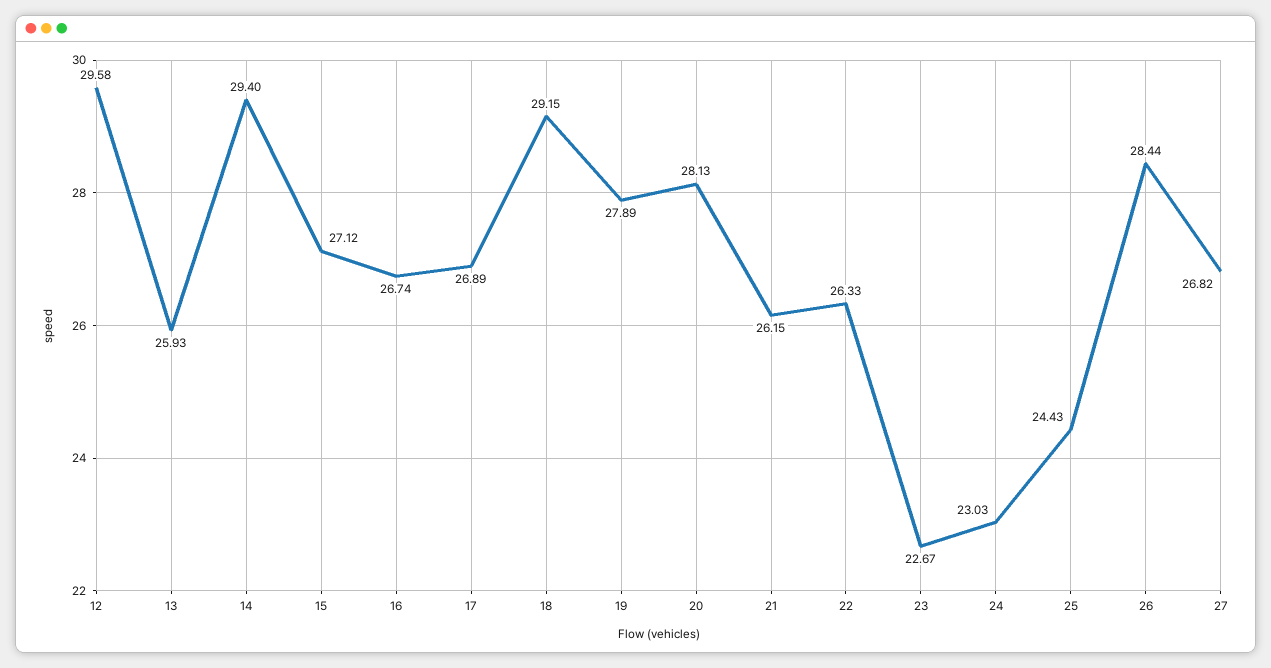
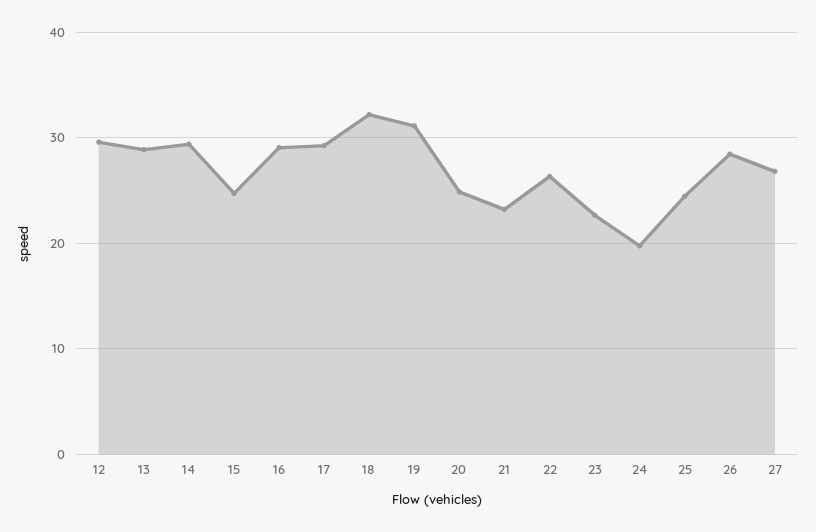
  {
    "12": 29.58,
-   "13": 25.93,
+   "13": 29,
    "14": 29.4,
-   "15": 27.12,
+   "15": 25,
-   "16": 26.74,
+   "16": 29,
-   "17": 26.89,
+   "17": 29,
-   "18": 29.15,
+   "18": 32,
-   "19": 27.89,
+   "19": 31,
-   "20": 28.13,
+   "20": 25,
-   "21": 26.15,
+   "21": 23,
    "22": 26.33,
    "23": 22.67,
-   "24": 23.03,
+   "24": 20,
    "25": 24.43,
    "26": 28.44,
    "27": 26.82
  }

